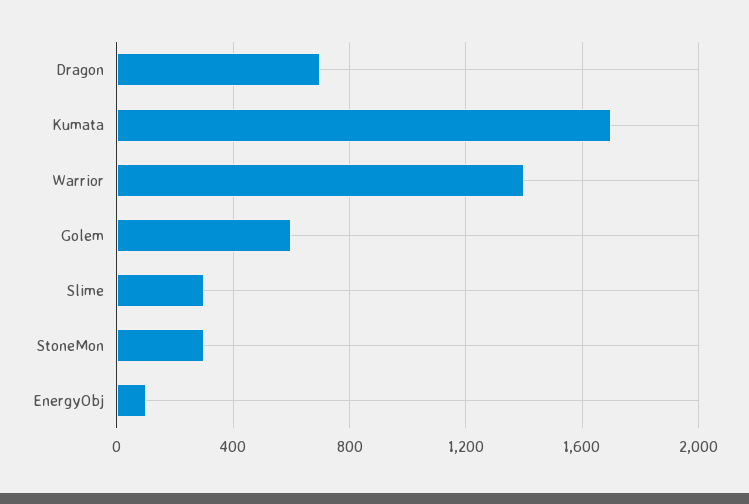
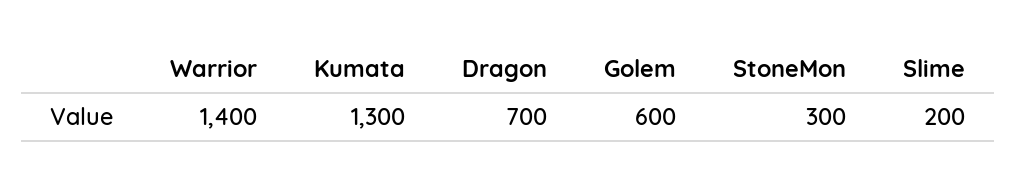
  {
    "Dragon": 700,
-   "Kumata": 1700,
+   "Kumata": 1300,
    "Warrior": 1400,
    "Golem": 600,
-   "Slime": 300,
+   "Slime": 200,
-   "StoneMon": 300,
+   "StoneMon": 300
-   "EnergyObj": 100
  }

